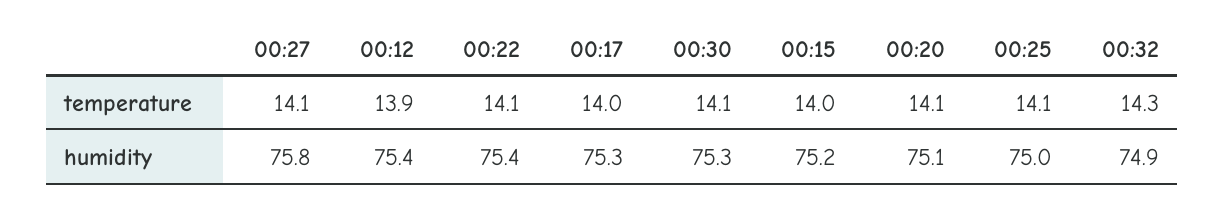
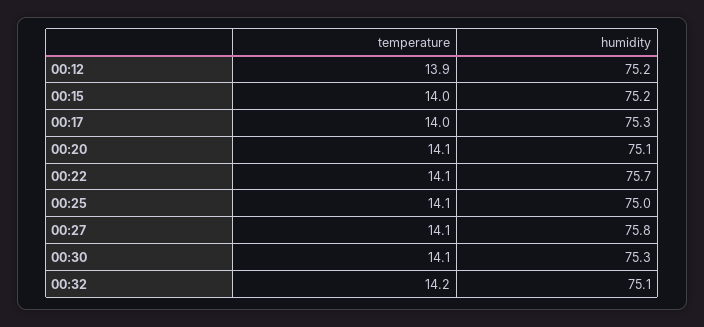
  {
    "00:27": {
      "temperature": 14.1,
      "humidity": 75.8
    },
    "00:12": {
      "temperature": 13.9,
-     "humidity": 75.4
+     "humidity": 75.2
    },
    "00:22": {
      "temperature": 14.1,
-     "humidity": 75.4
+     "humidity": 75.7
    },
    "00:17": {
      "temperature": 14,
      "humidity": 75.3
    },
    "00:30": {
      "temperature": 14.1,
      "humidity": 75.3
    },
    "00:15": {
      "temperature": 14,
      "humidity": 75.2
    },
    "00:20": {
      "temperature": 14.1,
      "humidity": 75.1
    },
    "00:25": {
      "temperature": 14.1,
      "humidity": 75
    },
    "00:32": {
-     "temperature": 14.3,
+     "temperature": 14.2,
-     "humidity": 74.9
+     "humidity": 75.1
    }
  }

